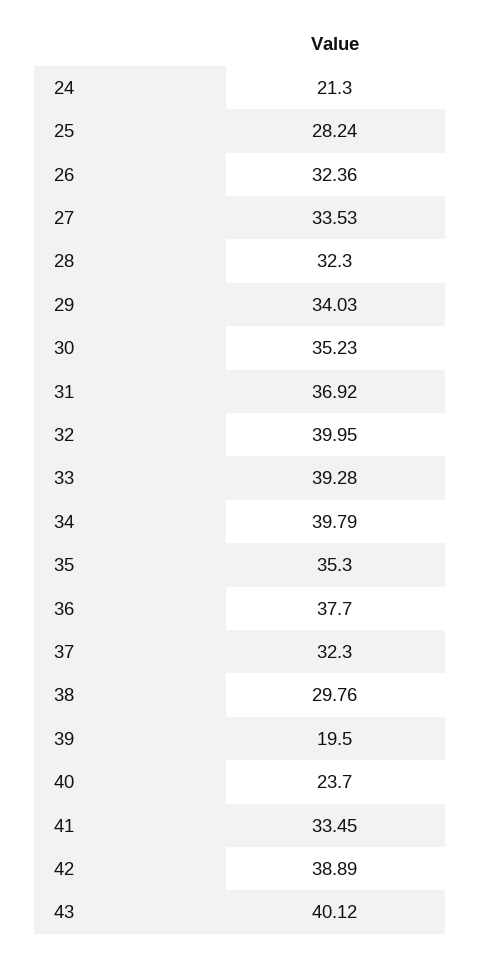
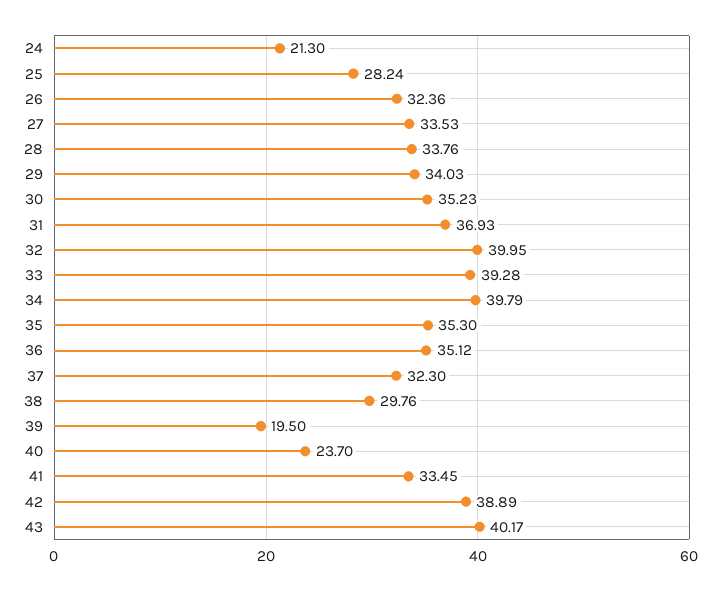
  {
    "24": 21.3,
    "25": 28.24,
    "26": 32.36,
    "27": 33.53,
-   "28": 32.3,
+   "28": 33.76,
    "29": 34.03,
    "30": 35.23,
-   "31": 36.92,
+   "31": 36.93,
    "32": 39.95,
    "33": 39.28,
    "34": 39.79,
    "35": 35.3,
-   "36": 37.7,
+   "36": 35.12,
    "37": 32.3,
    "38": 29.76,
    "39": 19.5,
    "40": 23.7,
    "41": 33.45,
    "42": 38.89,
-   "43": 40.12
+   "43": 40.17
  }

